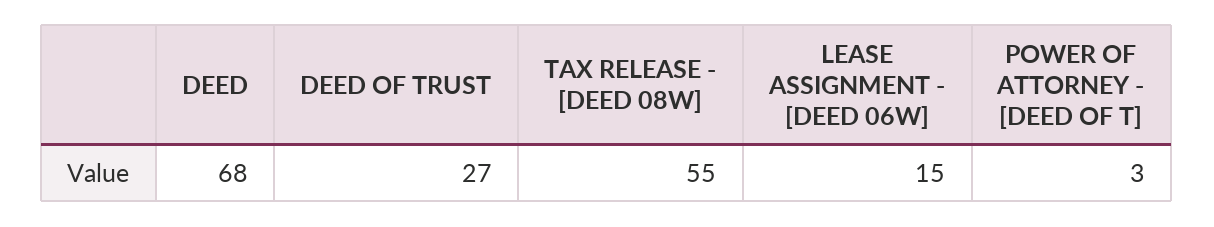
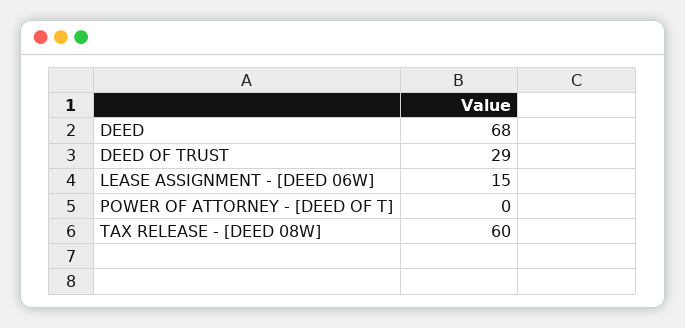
  {
    "DEED": 68,
-   "DEED OF TRUST": 27,
+   "DEED OF TRUST": 29,
-   "TAX RELEASE - [DEED 08W]": 55,
+   "TAX RELEASE - [DEED 08W]": 60,
    "LEASE ASSIGNMENT - [DEED 06W]": 15,
-   "POWER OF ATTORNEY - [DEED OF T]": 3
+   "POWER OF ATTORNEY - [DEED OF T]": 0
  }

